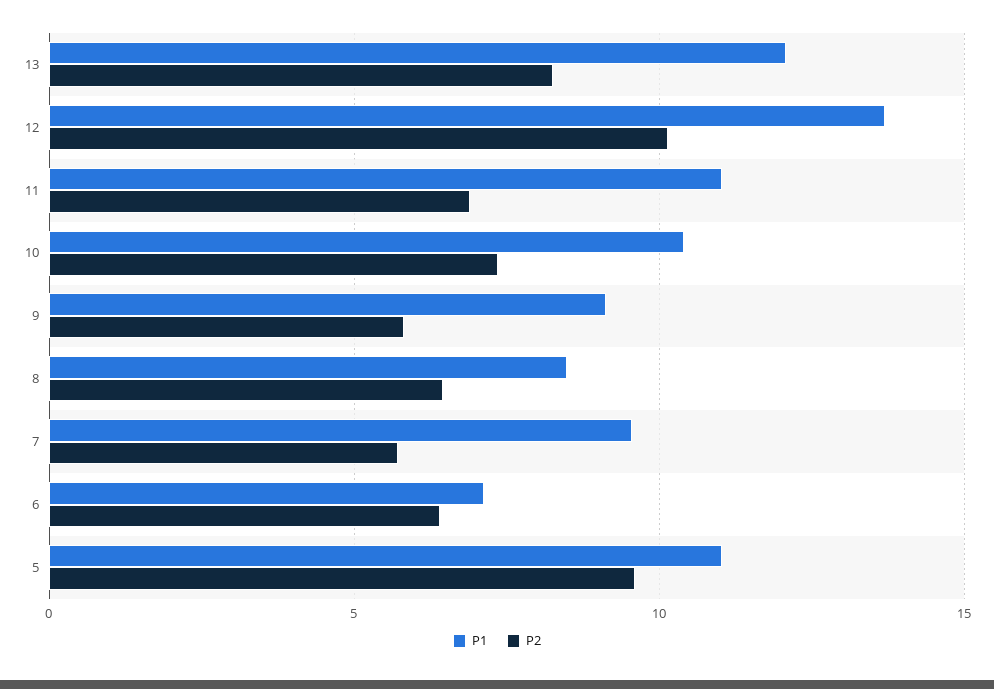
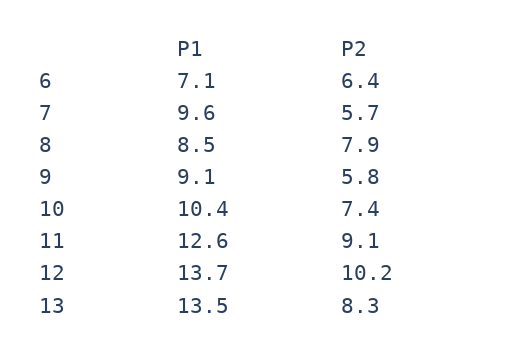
  {
    "P1": {
-     "13": 12,
+     "13": 13.5,
      "12": 13.7,
-     "11": 11,
+     "11": 12.6,
      "10": 10.4,
      "9": 9.1,
      "8": 8.5,
      "7": 9.6,
-     "6": 7.1,
+     "6": 7.1
-     "5": 11
    },
    "P2": {
      "13": 8.3,
      "12": 10.2,
-     "11": 7,
+     "11": 9.1,
      "10": 7.4,
      "9": 5.8,
-     "8": 6.5,
+     "8": 7.9,
      "7": 5.7,
-     "6": 6.4,
+     "6": 6.4
-     "5": 9.5
    }
  }

